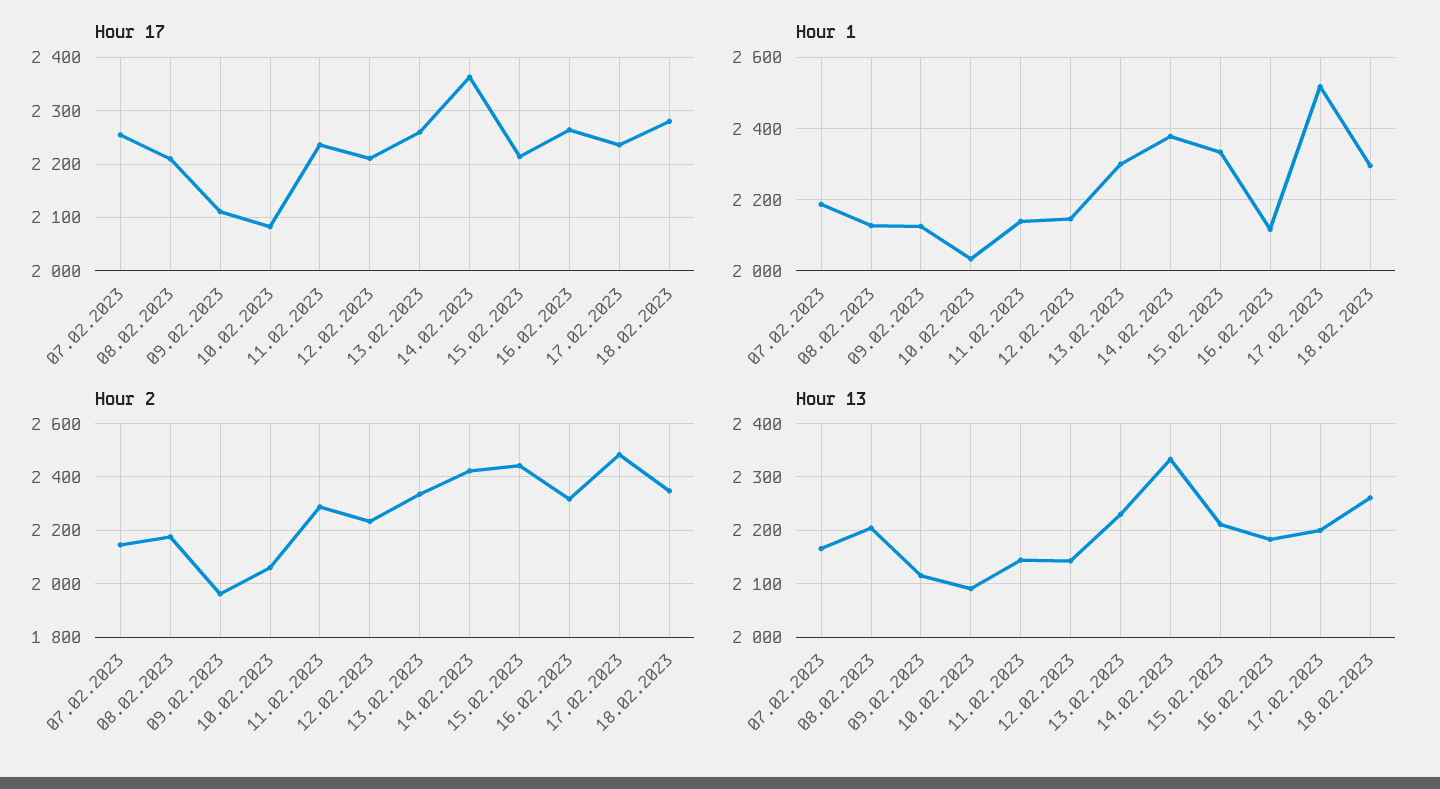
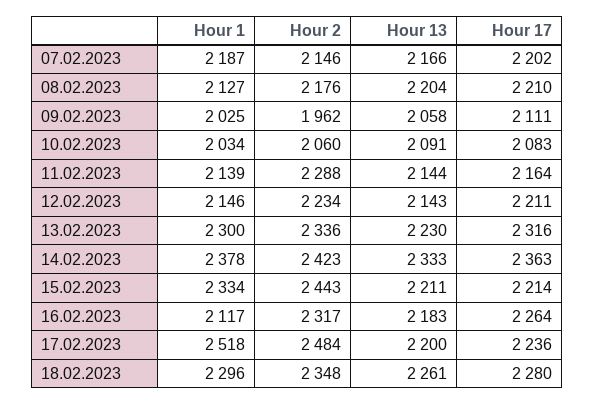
  {
    "Hour 17": {
-     "07.02.2023": 2260,
+     "07.02.2023": 2202,
      "08.02.2023": 2210,
      "09.02.2023": 2111,
      "10.02.2023": 2083,
-     "11.02.2023": 2240,
+     "11.02.2023": 2164,
      "12.02.2023": 2211,
-     "13.02.2023": 2260,
+     "13.02.2023": 2316,
      "14.02.2023": 2363,
      "15.02.2023": 2214,
      "16.02.2023": 2264,
      "17.02.2023": 2236,
      "18.02.2023": 2280
    },
    "Hour 1": {
      "07.02.2023": 2187,
      "08.02.2023": 2127,
-     "09.02.2023": 2120,
+     "09.02.2023": 2025,
      "10.02.2023": 2034,
      "11.02.2023": 2139,
      "12.02.2023": 2146,
      "13.02.2023": 2300,
      "14.02.2023": 2378,
      "15.02.2023": 2334,
      "16.02.2023": 2117,
      "17.02.2023": 2518,
      "18.02.2023": 2296
    },
    "Hour 2": {
      "07.02.2023": 2146,
      "08.02.2023": 2176,
      "09.02.2023": 1962,
      "10.02.2023": 2060,
      "11.02.2023": 2288,
      "12.02.2023": 2234,
      "13.02.2023": 2336,
      "14.02.2023": 2423,
      "15.02.2023": 2443,
      "16.02.2023": 2317,
      "17.02.2023": 2484,
      "18.02.2023": 2348
    },
    "Hour 13": {
      "07.02.2023": 2166,
      "08.02.2023": 2204,
-     "09.02.2023": 2120,
+     "09.02.2023": 2058,
      "10.02.2023": 2091,
      "11.02.2023": 2144,
      "12.02.2023": 2143,
      "13.02.2023": 2230,
      "14.02.2023": 2333,
      "15.02.2023": 2211,
      "16.02.2023": 2183,
      "17.02.2023": 2200,
      "18.02.2023": 2261
    }
  }

